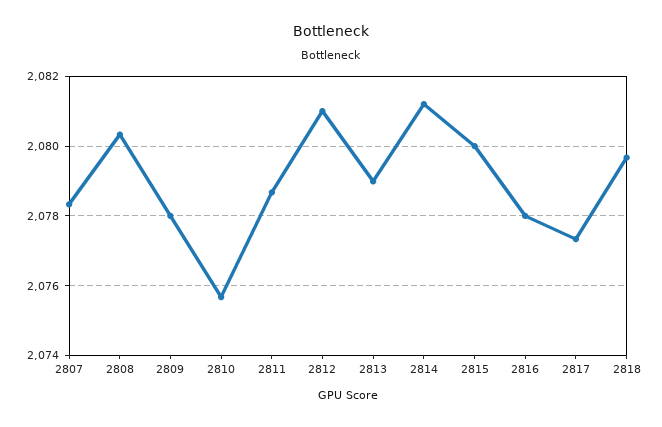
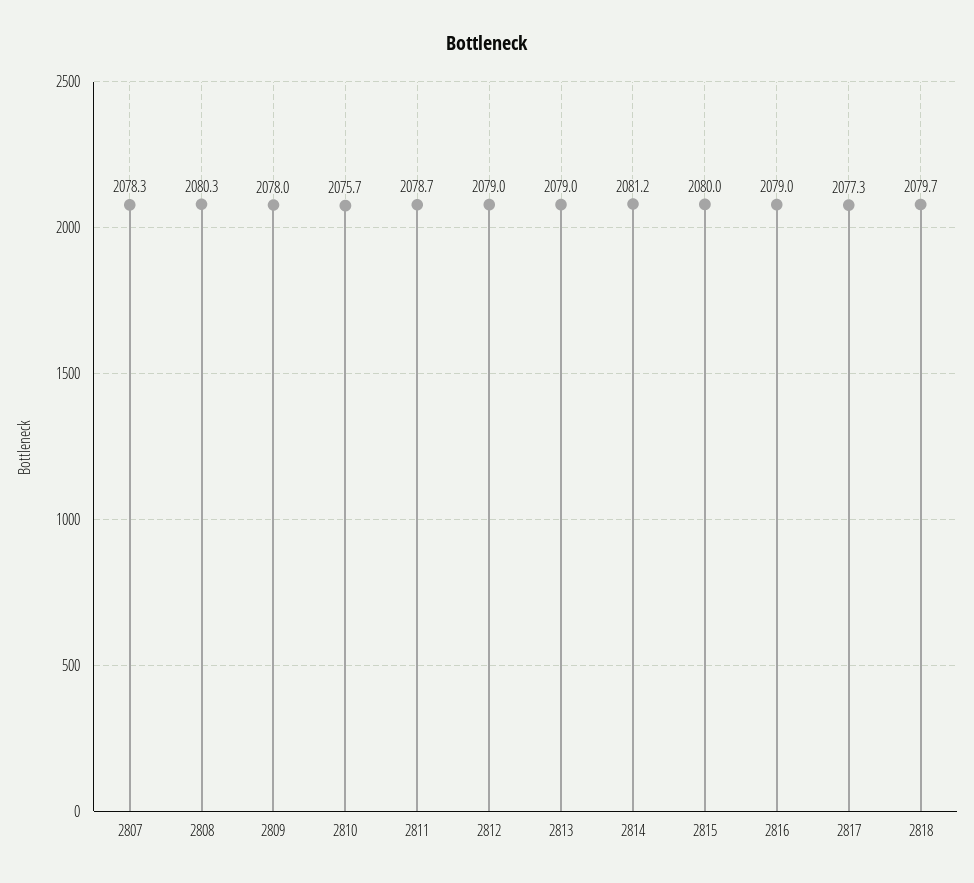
  {
    "2807": 2078.3,
    "2808": 2080.3,
    "2809": 2078,
    "2810": 2075.7,
    "2811": 2078.7,
-   "2812": 2081,
+   "2812": 2079,
    "2813": 2079,
    "2814": 2081.2,
    "2815": 2080,
-   "2816": 2078,
+   "2816": 2079,
    "2817": 2077.3,
    "2818": 2079.7
  }

